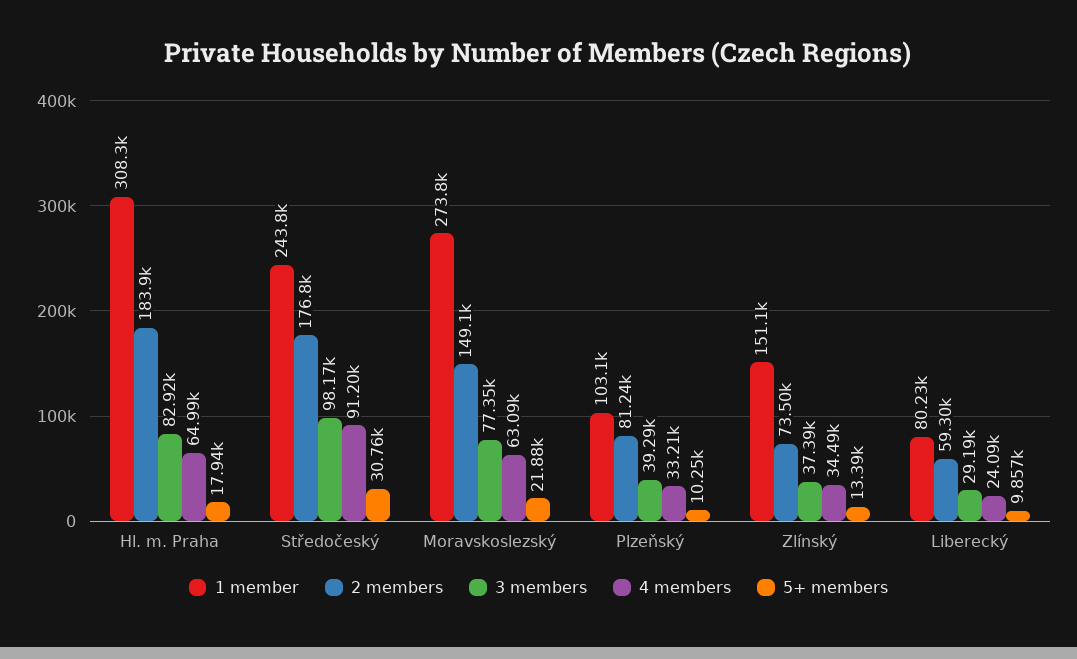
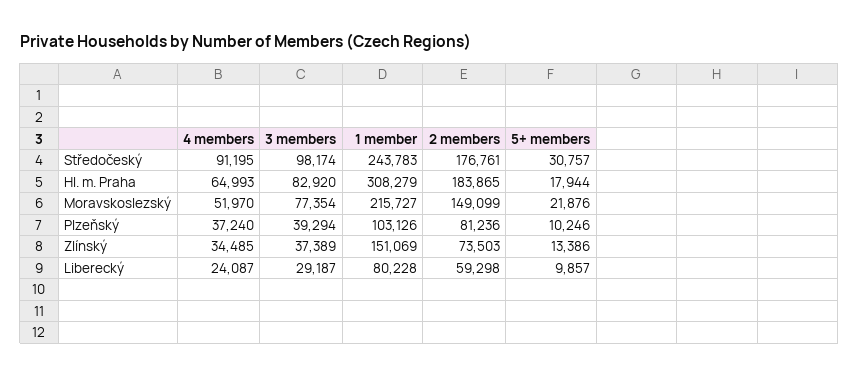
  {
    "1 member": {
      "Hl. m. Praha": 308279,
      "Středočeský": 243783,
-     "Moravskoslezský": 273800,
+     "Moravskoslezský": 215727,
      "Plzeňský": 103126,
      "Zlínský": 151069,
      "Liberecký": 80228
    },
    "2 members": {
      "Hl. m. Praha": 183865,
      "Středočeský": 176761,
      "Moravskoslezský": 149099,
      "Plzeňský": 81236,
      "Zlínský": 73503,
      "Liberecký": 59298
    },
    "3 members": {
      "Hl. m. Praha": 82920,
      "Středočeský": 98174,
      "Moravskoslezský": 77354,
      "Plzeňský": 39294,
      "Zlínský": 37389,
      "Liberecký": 29187
    },
    "4 members": {
      "Hl. m. Praha": 64993,
      "Středočeský": 91195,
-     "Moravskoslezský": 63090,
+     "Moravskoslezský": 51970,
-     "Plzeňský": 33210,
+     "Plzeňský": 37240,
      "Zlínský": 34485,
      "Liberecký": 24087
    },
    "5+ members": {
      "Hl. m. Praha": 17944,
      "Středočeský": 30757,
      "Moravskoslezský": 21876,
      "Plzeňský": 10246,
      "Zlínský": 13386,
      "Liberecký": 9857
    }
  }

